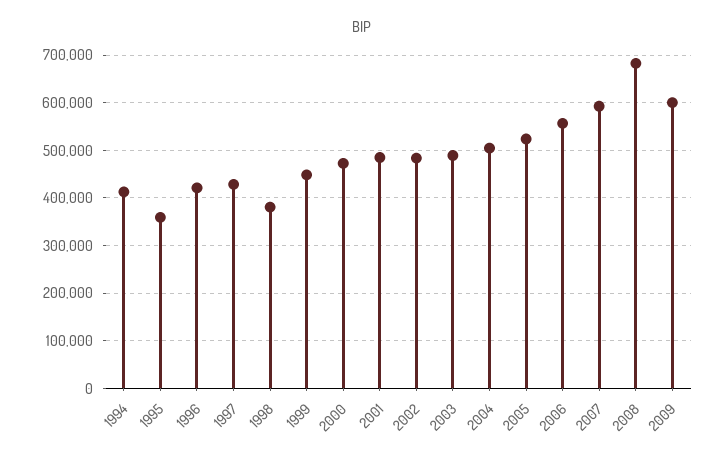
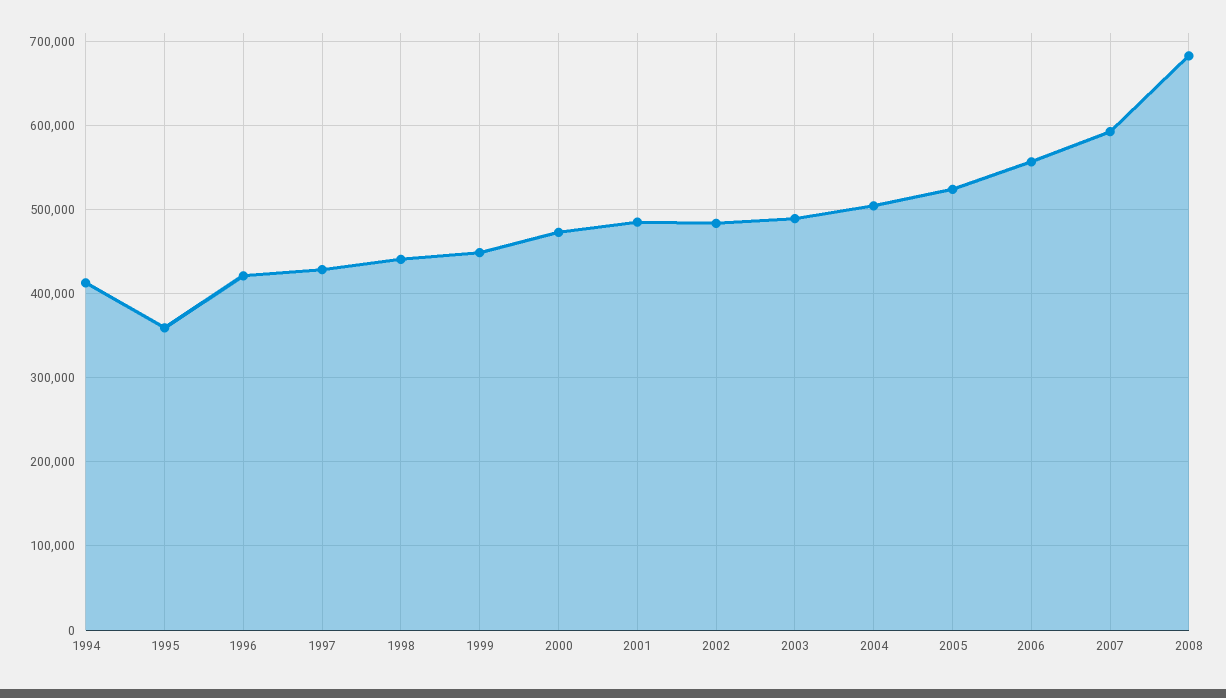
  {
    "1994": 410000,
    "1995": 360000,
    "1996": 420000,
    "1997": 430000,
-   "1998": 380000,
+   "1998": 440000,
    "1999": 450000,
    "2000": 470000,
    "2001": 480000,
    "2002": 480000,
    "2003": 490000,
    "2004": 500000,
    "2005": 520000,
    "2006": 560000,
    "2007": 590000,
-   "2008": 680000,
+   "2008": 680000
-   "2009": 600000
  }

